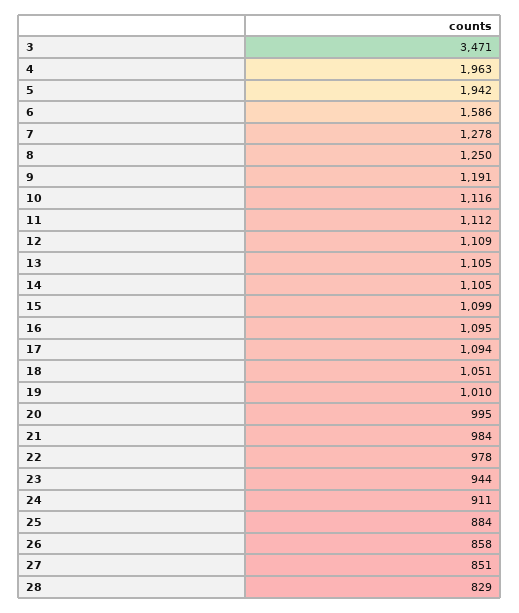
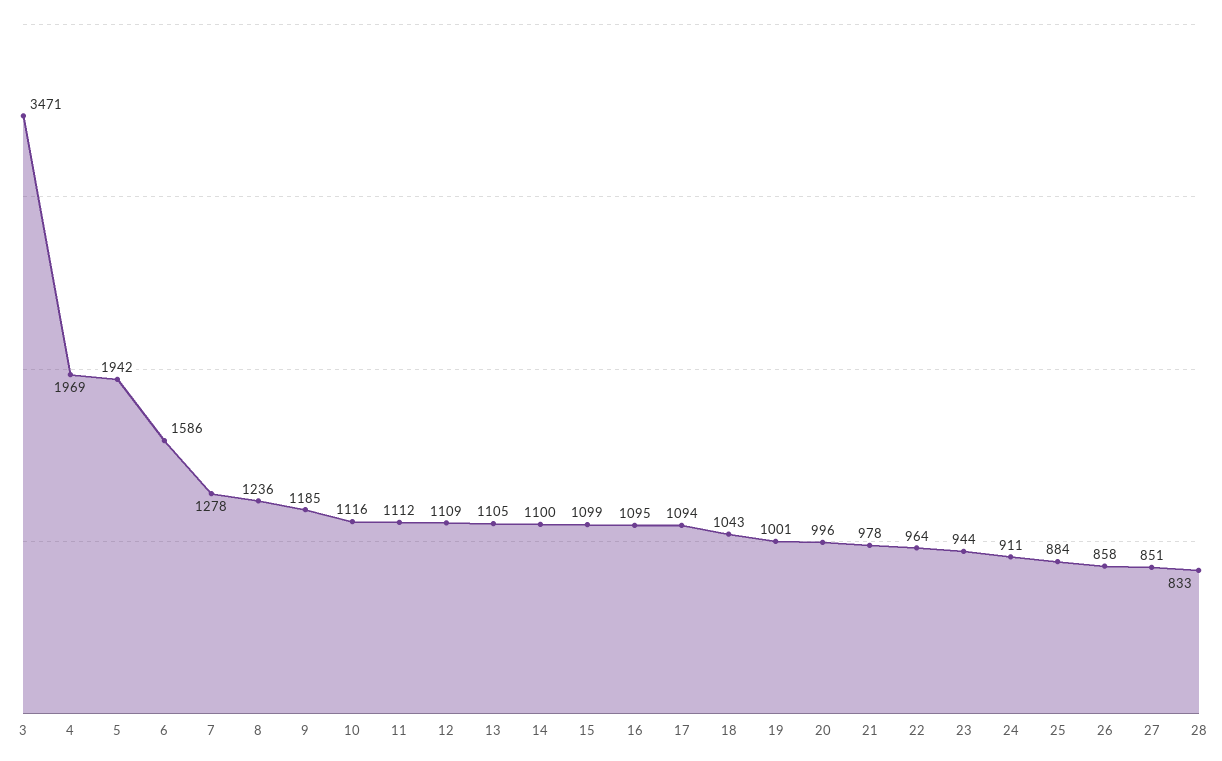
  {
    "3": 3471,
-   "4": 1963,
+   "4": 1969,
    "5": 1942,
    "6": 1586,
    "7": 1278,
-   "8": 1250,
+   "8": 1236,
-   "9": 1191,
+   "9": 1185,
    "10": 1116,
    "11": 1112,
    "12": 1109,
    "13": 1105,
-   "14": 1105,
+   "14": 1100,
    "15": 1099,
    "16": 1095,
    "17": 1094,
-   "18": 1051,
+   "18": 1043,
-   "19": 1010,
+   "19": 1001,
-   "20": 995,
+   "20": 996,
-   "21": 984,
+   "21": 978,
-   "22": 978,
+   "22": 964,
    "23": 944,
    "24": 911,
    "25": 884,
    "26": 858,
    "27": 851,
-   "28": 829
+   "28": 833
  }

